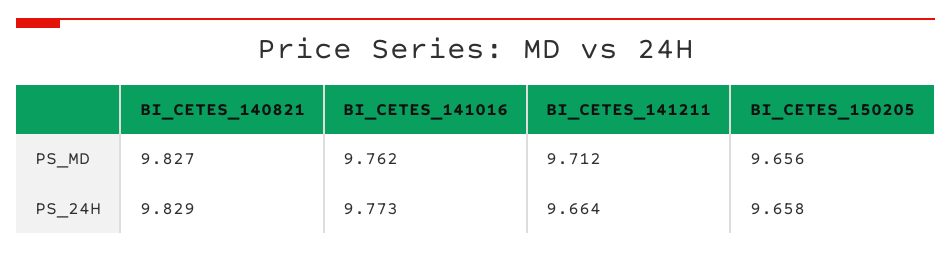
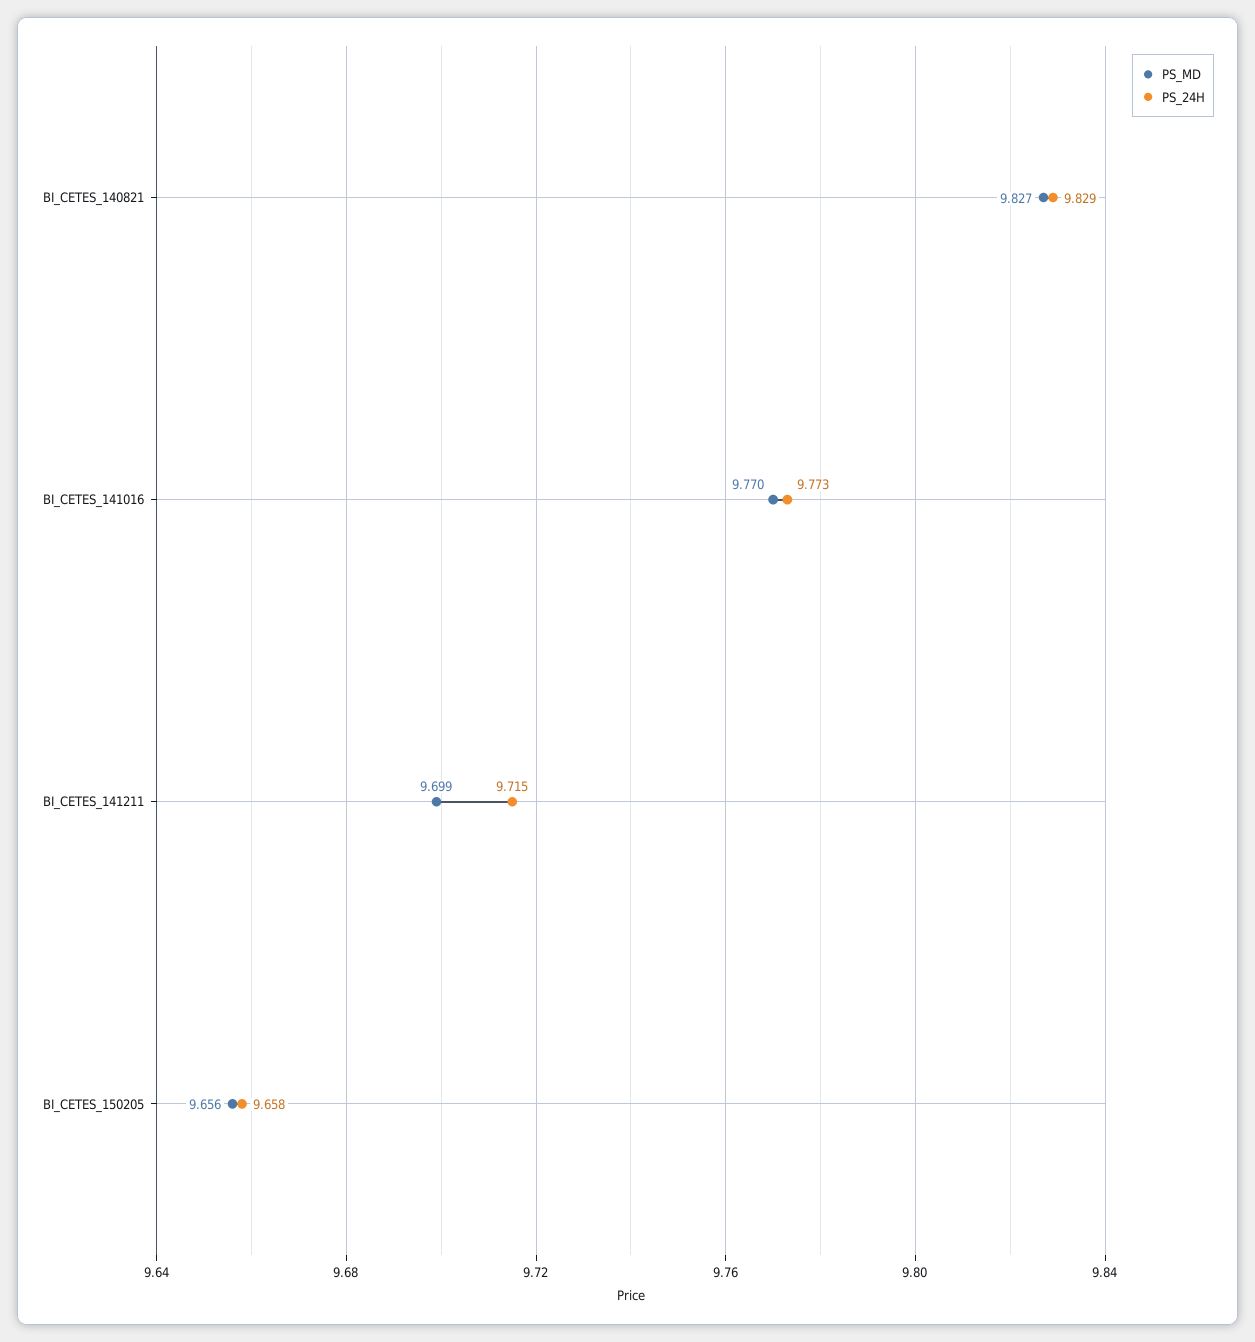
  {
    "PS_MD": {
      "BI_CETES_140821": 9.827,
-     "BI_CETES_141016": 9.762,
+     "BI_CETES_141016": 9.77,
-     "BI_CETES_141211": 9.712,
+     "BI_CETES_141211": 9.699,
      "BI_CETES_150205": 9.656
    },
    "PS_24H": {
      "BI_CETES_140821": 9.829,
      "BI_CETES_141016": 9.773,
-     "BI_CETES_141211": 9.664,
+     "BI_CETES_141211": 9.715,
      "BI_CETES_150205": 9.658
    }
  }

